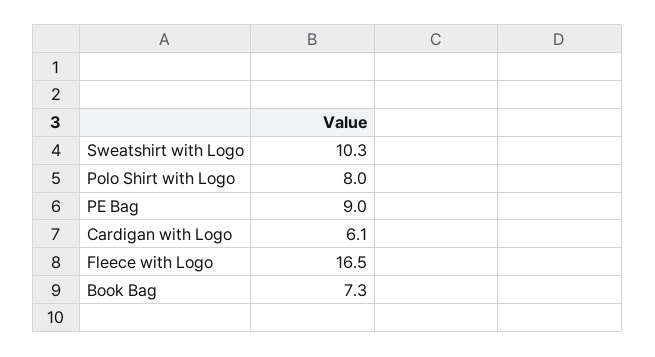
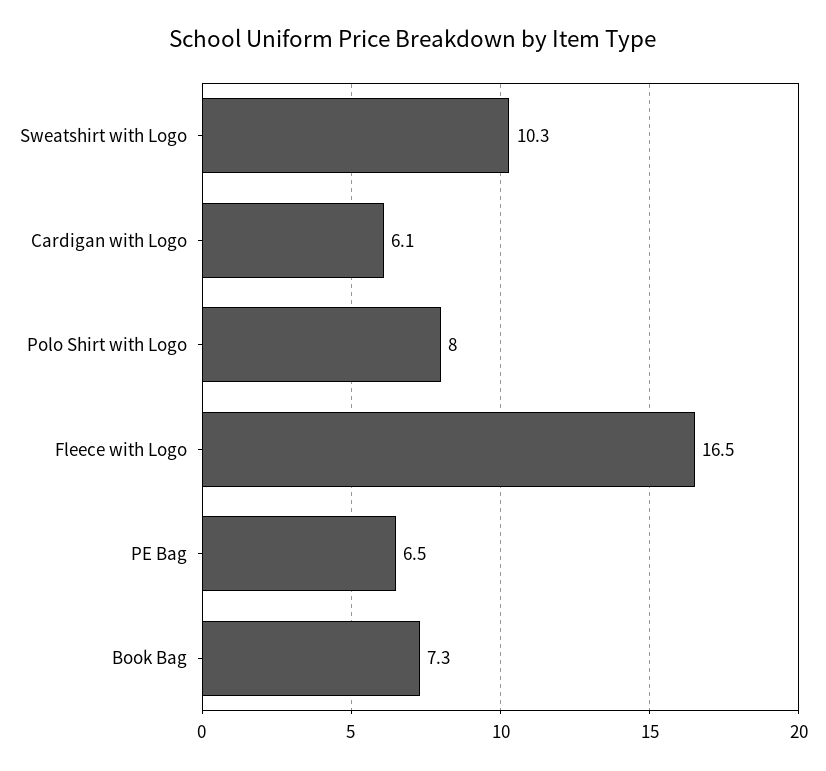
  {
    "Sweatshirt with Logo": 10.3,
    "Polo Shirt with Logo": 8,
-   "PE Bag": 9,
+   "PE Bag": 6.5,
    "Cardigan with Logo": 6.1,
    "Fleece with Logo": 16.5,
    "Book Bag": 7.3
  }

